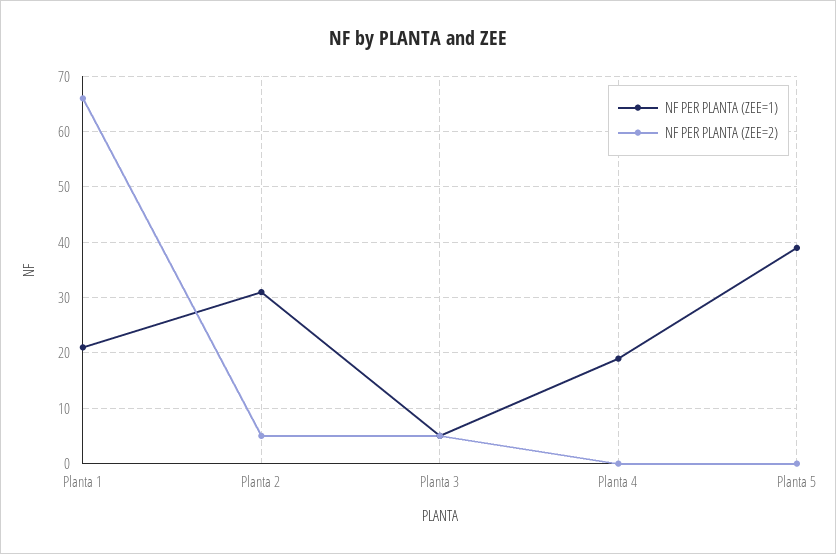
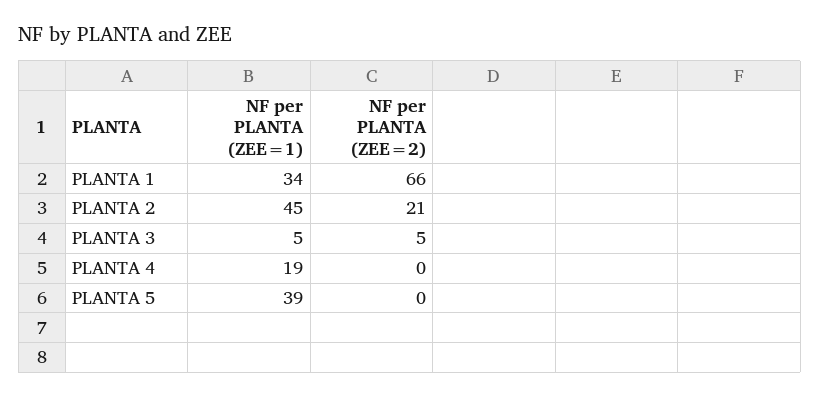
  {
    "NF PER PLANTA (ZEE=1)": {
-     "Planta 1": 20,
+     "Planta 1": 34,
-     "Planta 2": 30,
+     "Planta 2": 45,
      "Planta 3": 5,
      "Planta 4": 19,
      "Planta 5": 39
    },
    "NF PER PLANTA (ZEE=2)": {
      "Planta 1": 66,
-     "Planta 2": 5,
+     "Planta 2": 21,
      "Planta 3": 5,
      "Planta 4": 0,
      "Planta 5": 0
    }
  }

